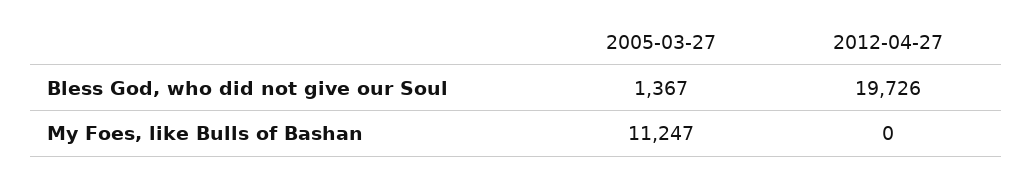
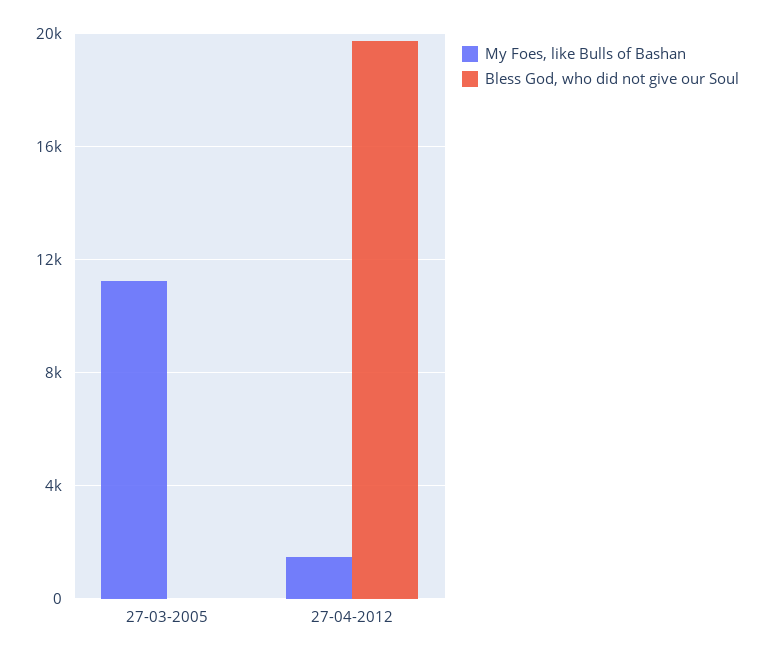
  {
    "Bless God, who did not give our Soul": {
-     "2005-03-27": 1367,
+     "2005-03-27": 0,
      "2012-04-27": 19726
    },
    "My Foes, like Bulls of Bashan": {
      "2005-03-27": 11247,
-     "2012-04-27": 0
+     "2012-04-27": 1500
    }
  }

